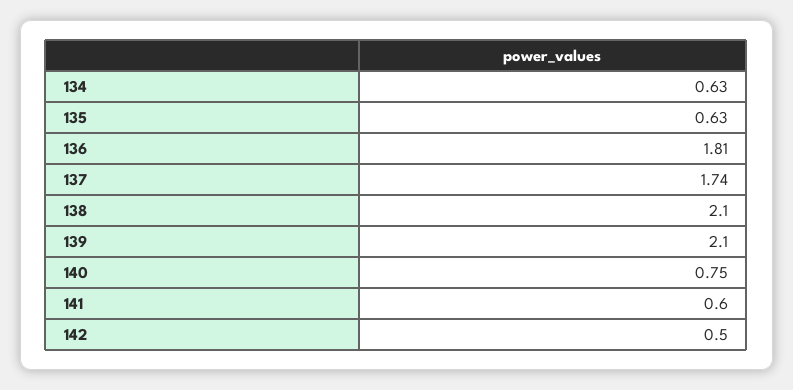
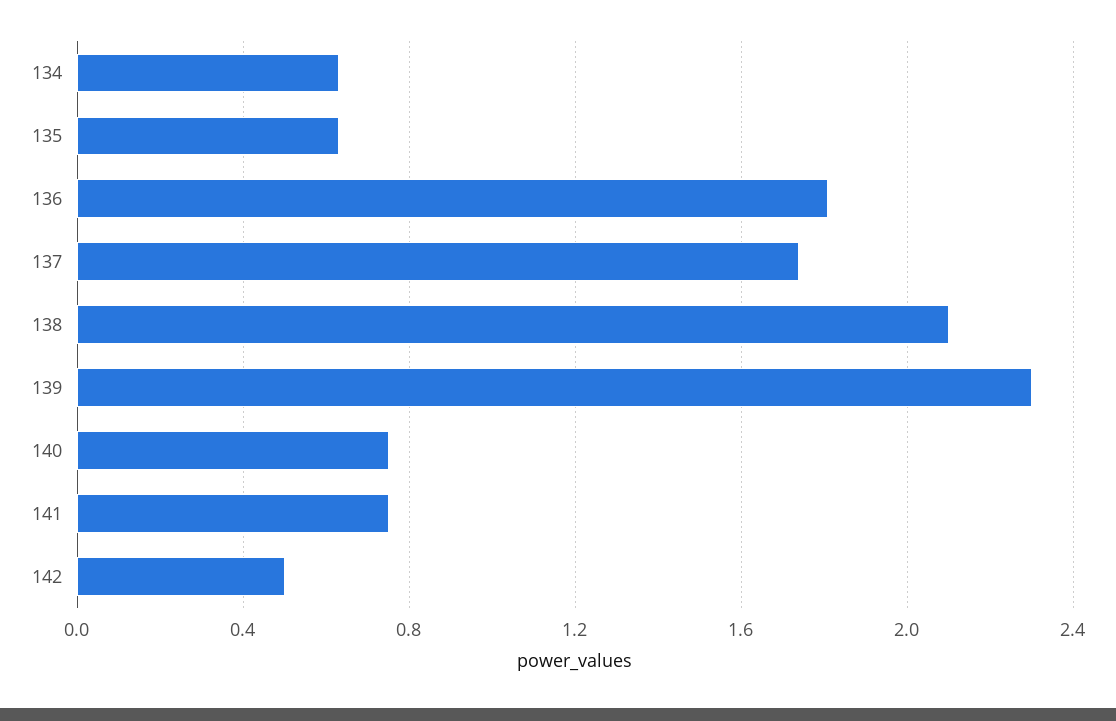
  {
    "134": 0.63,
    "135": 0.63,
    "136": 1.81,
    "137": 1.74,
    "138": 2.1,
-   "139": 2.1,
+   "139": 2.3,
    "140": 0.75,
-   "141": 0.6,
+   "141": 0.75,
    "142": 0.5
  }

